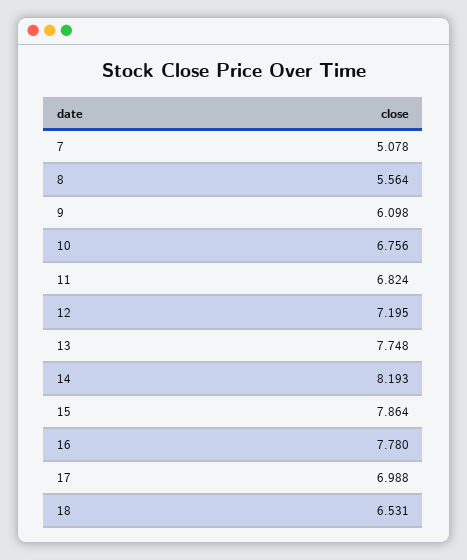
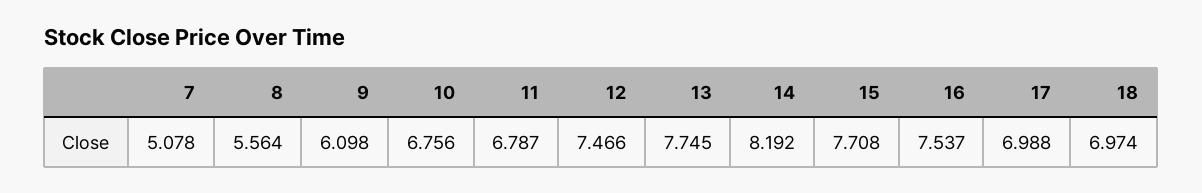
  {
    "7": 5.078,
    "8": 5.564,
    "9": 6.098,
    "10": 6.756,
-   "11": 6.824,
+   "11": 6.787,
-   "12": 7.195,
+   "12": 7.466,
-   "13": 7.748,
+   "13": 7.745,
-   "14": 8.193,
+   "14": 8.192,
-   "15": 7.864,
+   "15": 7.708,
-   "16": 7.78,
+   "16": 7.537,
    "17": 6.988,
-   "18": 6.531
+   "18": 6.974
  }

